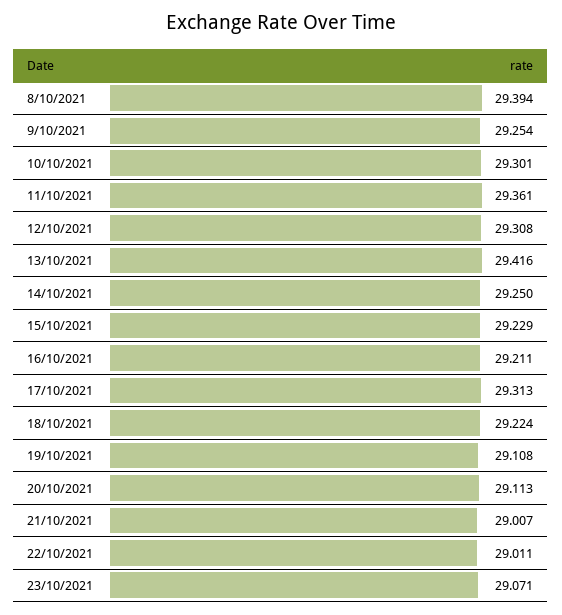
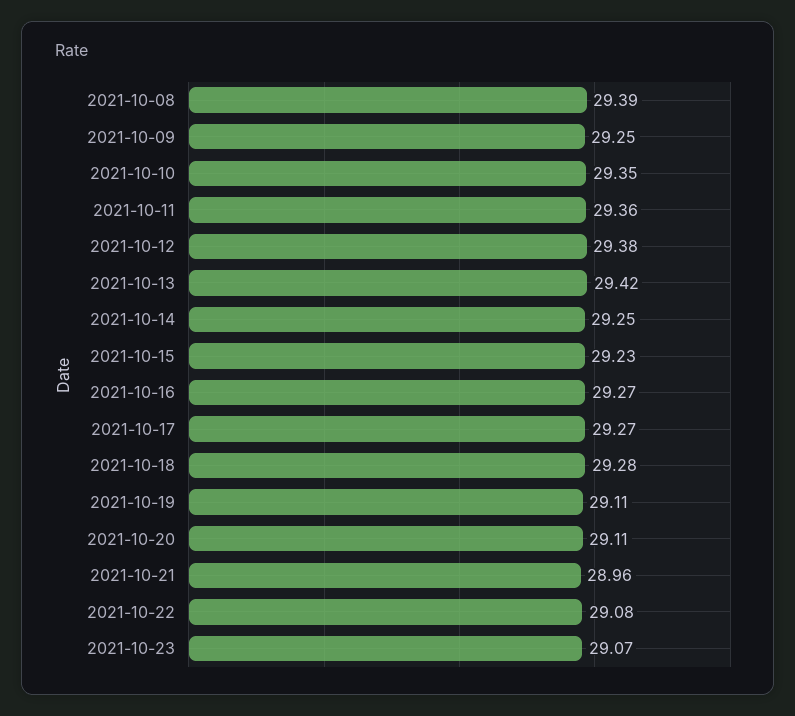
  {
    "8/10/2021": 29.394,
    "9/10/2021": 29.254,
-   "10/10/2021": 29.301,
+   "10/10/2021": 29.35,
    "11/10/2021": 29.361,
-   "12/10/2021": 29.308,
+   "12/10/2021": 29.38,
    "13/10/2021": 29.416,
    "14/10/2021": 29.25,
    "15/10/2021": 29.229,
-   "16/10/2021": 29.211,
+   "16/10/2021": 29.27,
-   "17/10/2021": 29.313,
+   "17/10/2021": 29.27,
-   "18/10/2021": 29.224,
+   "18/10/2021": 29.28,
    "19/10/2021": 29.108,
    "20/10/2021": 29.113,
-   "21/10/2021": 29.007,
+   "21/10/2021": 28.96,
-   "22/10/2021": 29.011,
+   "22/10/2021": 29.08,
    "23/10/2021": 29.071
  }

